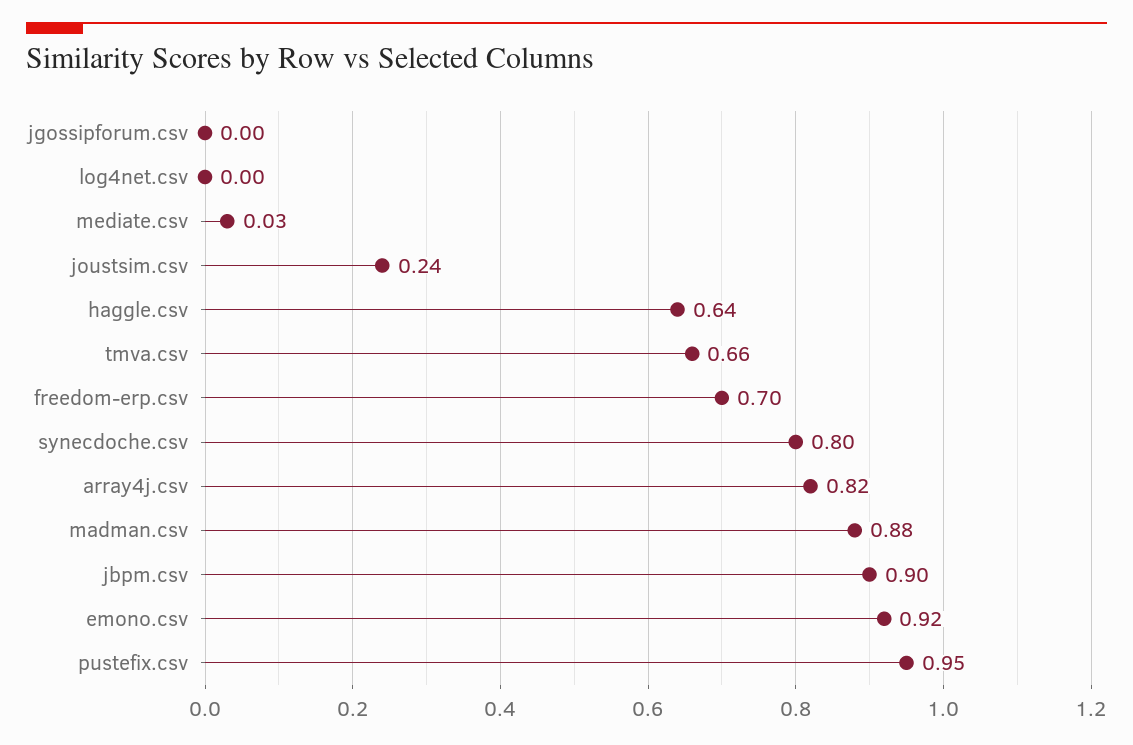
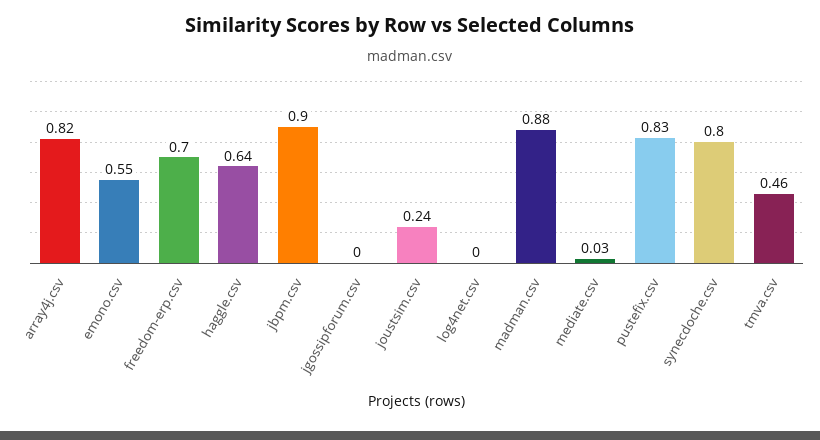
  {
    "jgossipforum.csv": 0,
    "log4net.csv": 0,
    "mediate.csv": 0.03,
    "joustsim.csv": 0.24,
    "haggle.csv": 0.64,
-   "tmva.csv": 0.66,
+   "tmva.csv": 0.46,
    "freedom-erp.csv": 0.7,
    "synecdoche.csv": 0.8,
    "array4j.csv": 0.82,
    "madman.csv": 0.88,
    "jbpm.csv": 0.9,
-   "emono.csv": 0.92,
+   "emono.csv": 0.55,
-   "pustefix.csv": 0.95
+   "pustefix.csv": 0.83
  }

